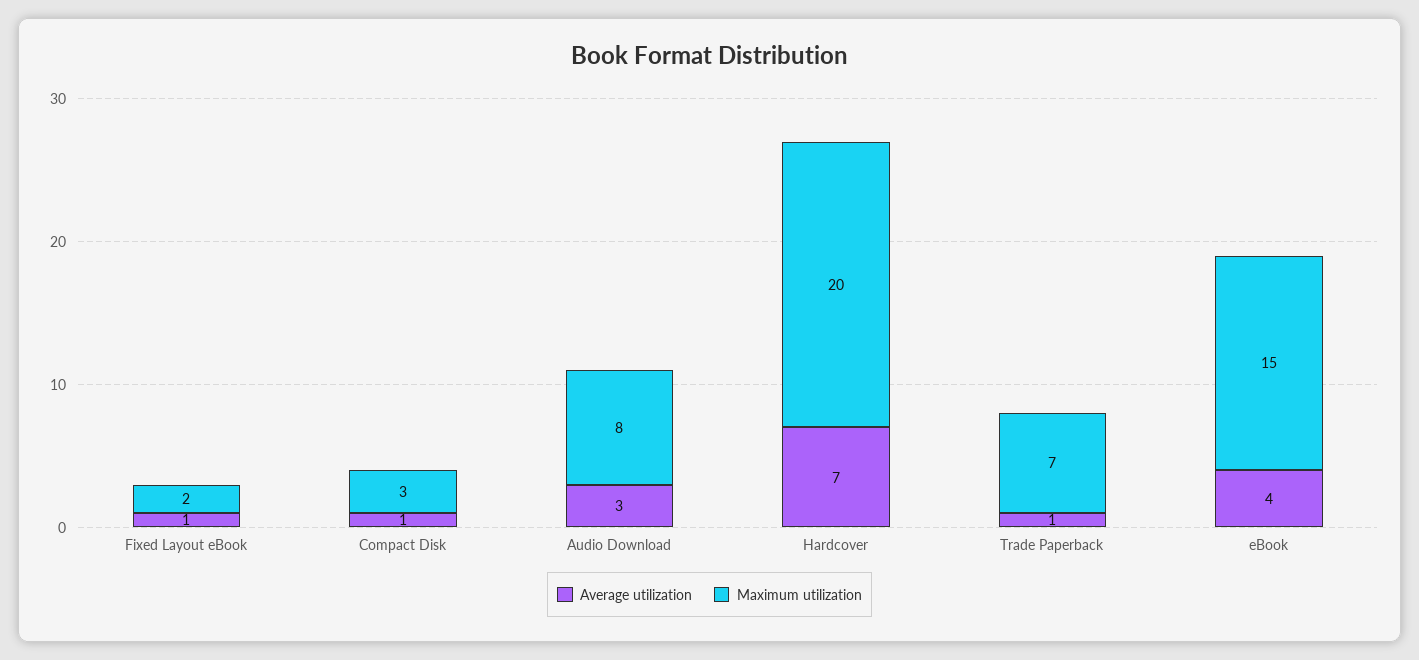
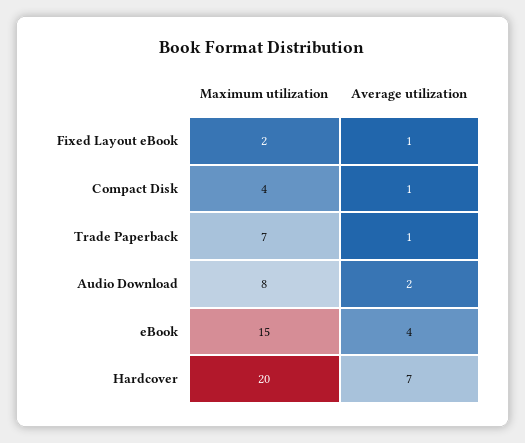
  {
    "Average utilization": {
      "Fixed Layout eBook": 1,
      "Compact Disk": 1,
-     "Audio Download": 3,
+     "Audio Download": 2,
      "Hardcover": 7,
      "Trade Paperback": 1,
      "eBook": 4
    },
    "Maximum utilization": {
      "Fixed Layout eBook": 2,
-     "Compact Disk": 3,
+     "Compact Disk": 4,
      "Audio Download": 8,
      "Hardcover": 20,
      "Trade Paperback": 7,
      "eBook": 15
    }
  }

